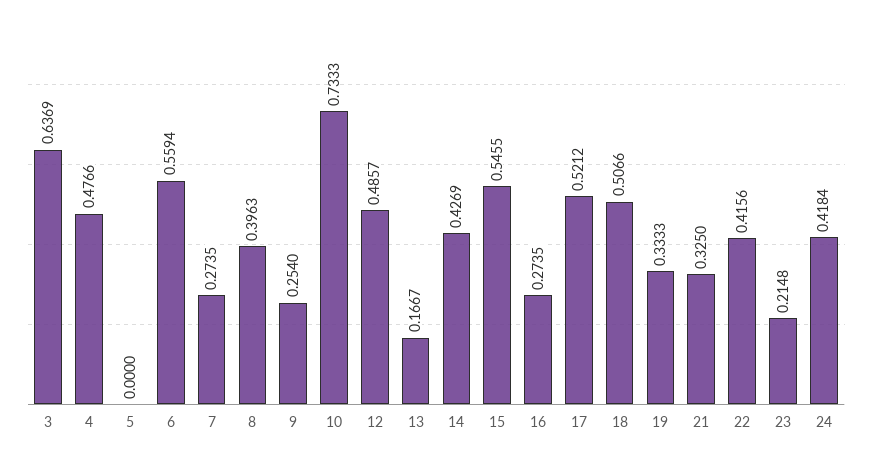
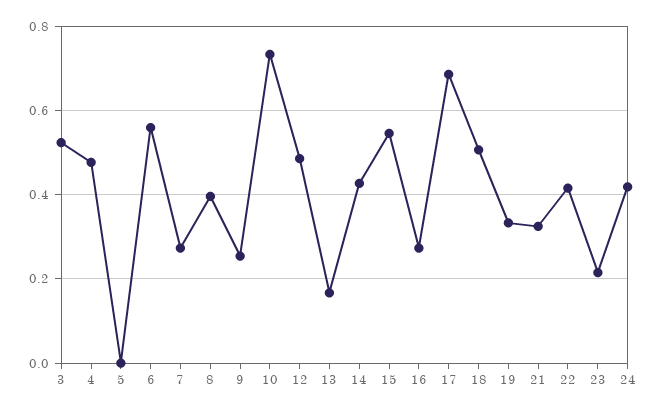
  {
-   "3": 0.6369,
+   "3": 0.52,
    "4": 0.4766,
    "5": 0,
    "6": 0.5594,
    "7": 0.2735,
    "8": 0.3963,
    "9": 0.254,
    "10": 0.7333,
    "12": 0.4857,
    "13": 0.1667,
    "14": 0.4269,
    "15": 0.5455,
    "16": 0.2735,
-   "17": 0.5212,
+   "17": 0.68,
    "18": 0.5066,
    "19": 0.3333,
    "21": 0.325,
    "22": 0.4156,
    "23": 0.2148,
    "24": 0.4184
  }

